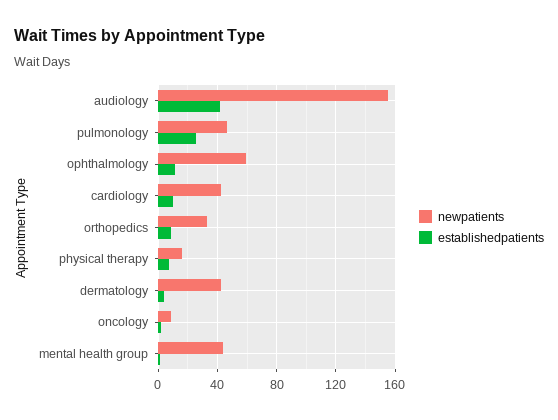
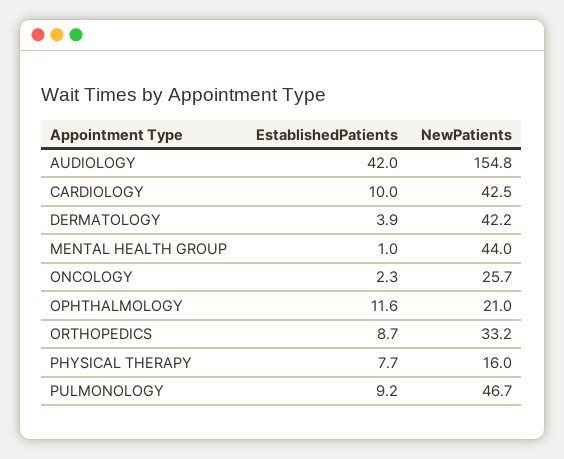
  {
    "newpatients": {
      "audiology": 154.8,
      "pulmonology": 46.7,
-     "ophthalmology": 60,
+     "ophthalmology": 21,
      "cardiology": 42.5,
      "orthopedics": 33.2,
      "physical therapy": 16,
      "dermatology": 42.2,
-     "oncology": 10,
+     "oncology": 25.7,
      "mental health group": 44
    },
    "establishedpatients": {
      "audiology": 42,
-     "pulmonology": 25,
+     "pulmonology": 9.2,
      "ophthalmology": 11.6,
      "cardiology": 10,
      "orthopedics": 8.7,
      "physical therapy": 7.7,
      "dermatology": 3.9,
      "oncology": 2.3,
      "mental health group": 1
    }
  }

